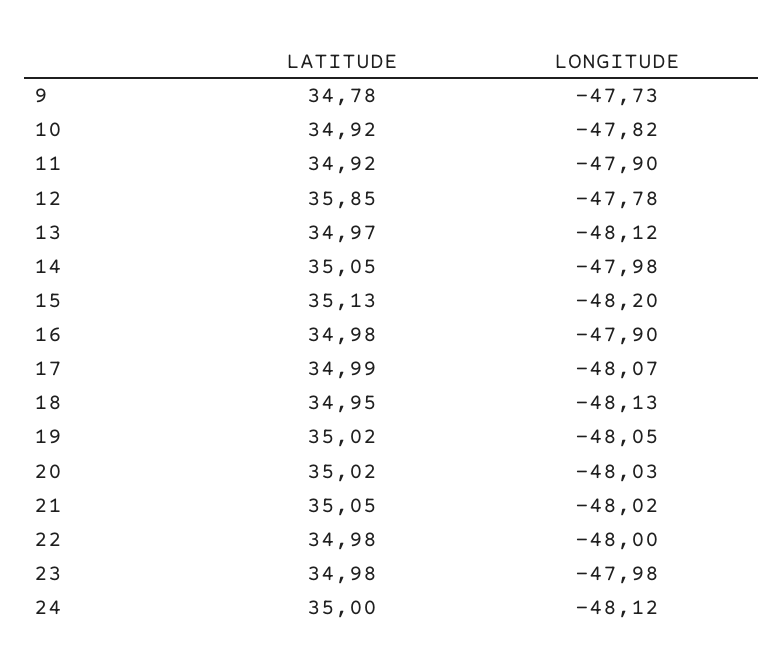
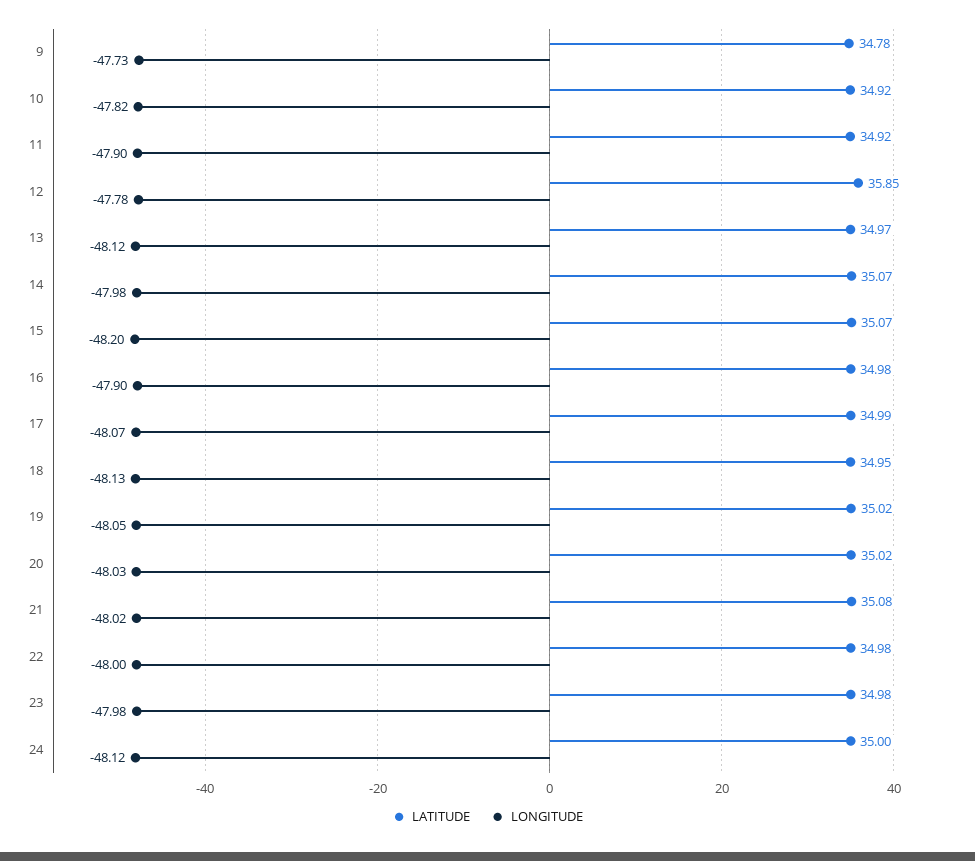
  {
    "LATITUDE": {
      "9": 34.78,
      "10": 34.92,
      "11": 34.92,
      "12": 35.85,
      "13": 34.97,
-     "14": 35.05,
+     "14": 35.07,
-     "15": 35.13,
+     "15": 35.07,
      "16": 34.98,
      "17": 34.99,
      "18": 34.95,
      "19": 35.02,
      "20": 35.02,
-     "21": 35.05,
+     "21": 35.08,
      "22": 34.98,
      "23": 34.98,
      "24": 35
    },
    "LONGITUDE": {
      "9": -47.73,
      "10": -47.82,
      "11": -47.9,
      "12": -47.78,
      "13": -48.12,
      "14": -47.98,
      "15": -48.2,
      "16": -47.9,
      "17": -48.07,
      "18": -48.13,
      "19": -48.05,
      "20": -48.03,
      "21": -48.02,
      "22": -48,
      "23": -47.98,
      "24": -48.12
    }
  }

